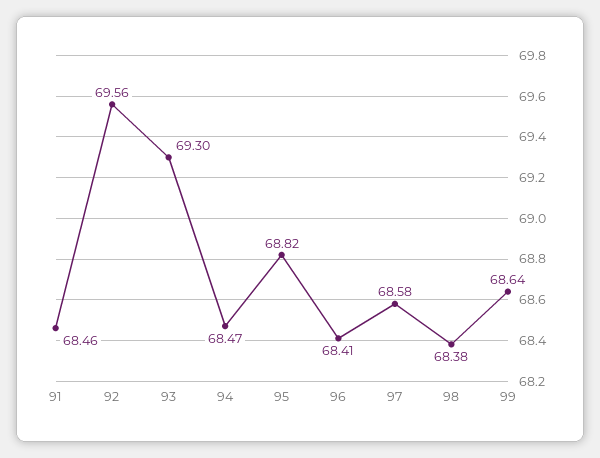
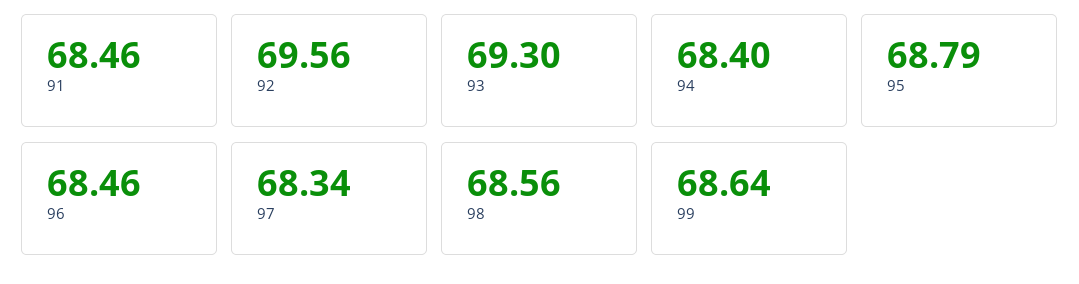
  {
    "91": 68.46,
    "92": 69.56,
    "93": 69.3,
-   "94": 68.47,
+   "94": 68.4,
-   "95": 68.82,
+   "95": 68.79,
-   "96": 68.41,
+   "96": 68.46,
-   "97": 68.58,
+   "97": 68.34,
-   "98": 68.38,
+   "98": 68.56,
    "99": 68.64
  }

